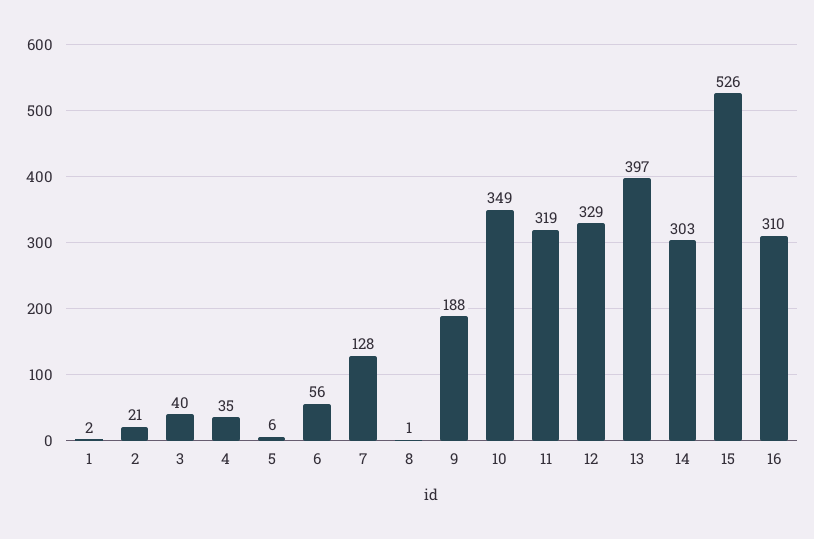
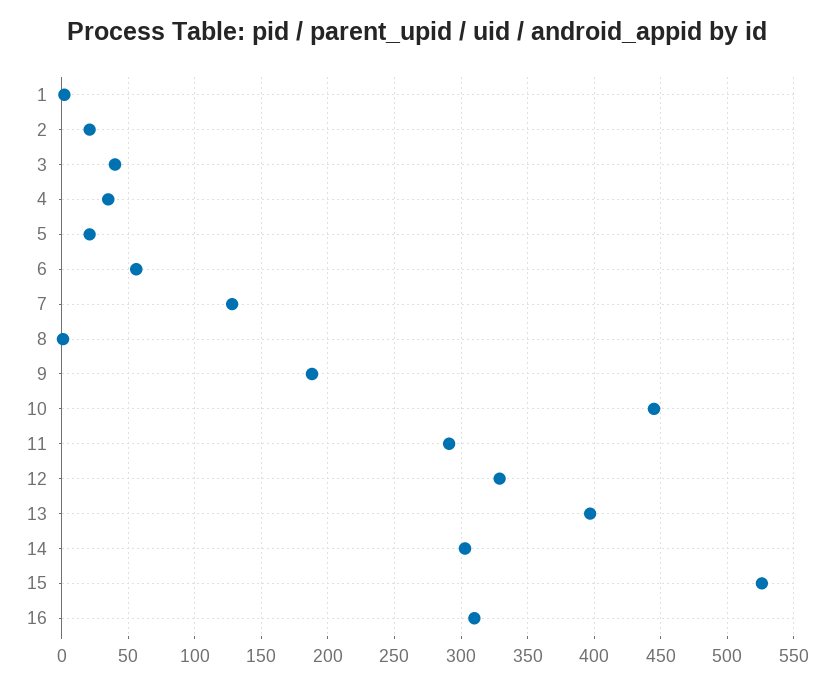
  {
    "1": 2,
    "2": 21,
    "3": 40,
    "4": 35,
-   "5": 6,
+   "5": 20,
    "6": 56,
    "7": 128,
    "8": 1,
    "9": 188,
-   "10": 349,
+   "10": 445,
-   "11": 319,
+   "11": 290,
    "12": 329,
    "13": 397,
    "14": 303,
    "15": 526,
    "16": 310
  }

